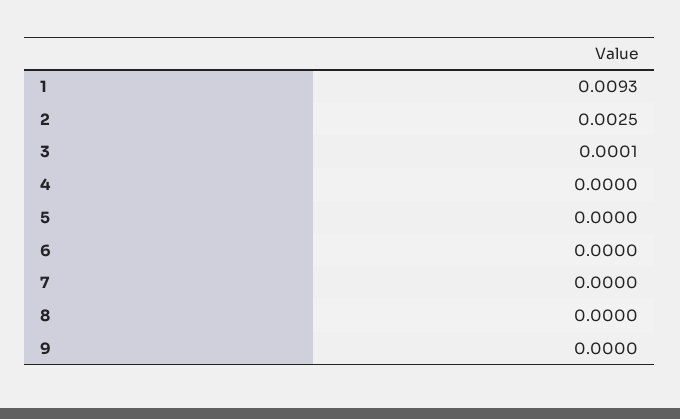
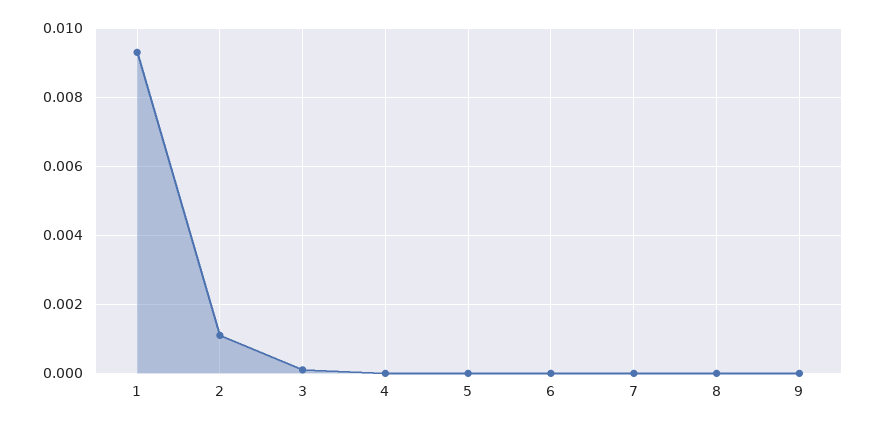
  {
    "1": 0.0093,
-   "2": 0.0025,
+   "2": 0.001,
    "3": 0.0001,
    "4": 0,
    "5": 0,
    "6": 0,
    "7": 0,
    "8": 0,
    "9": 0
  }

